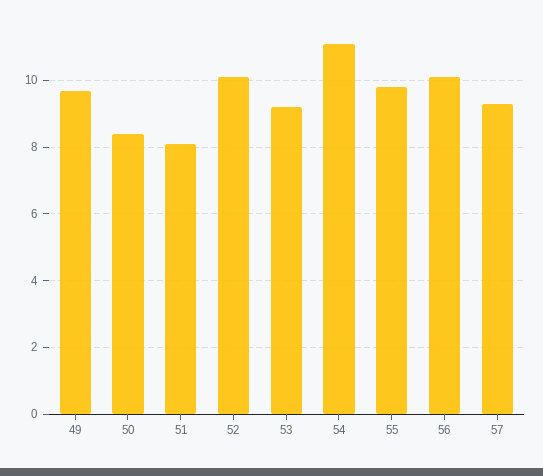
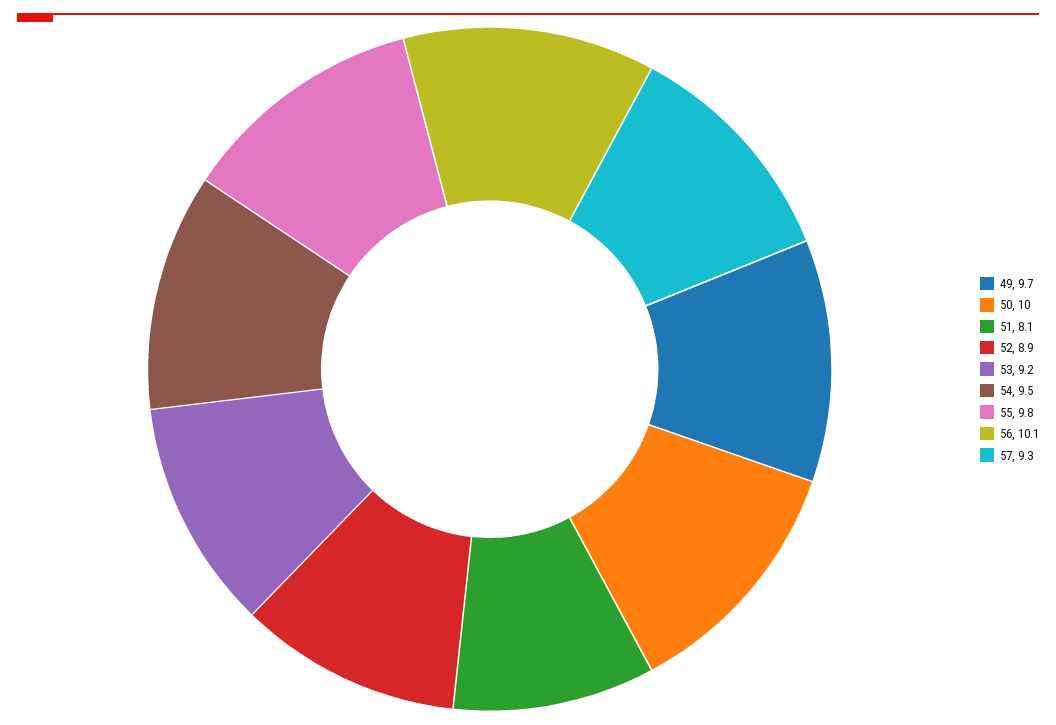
  {
    "49": 9.7,
-   "50": 8.5,
+   "50": 10,
    "51": 8.1,
-   "52": 10,
+   "52": 8.9,
    "53": 9.2,
-   "54": 11,
+   "54": 9.5,
    "55": 9.8,
    "56": 10.1,
    "57": 9.3
  }

